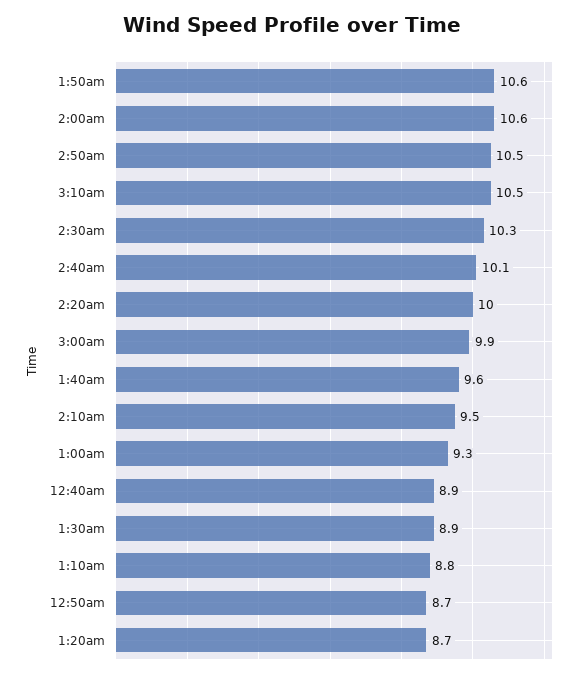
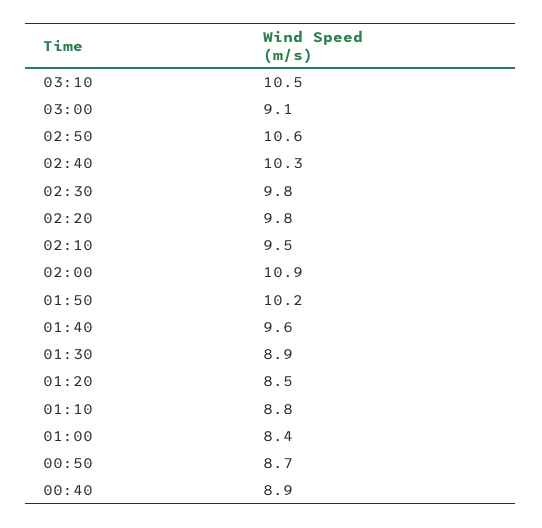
  {
-   "1:50am": 10.6,
+   "1:50am": 10.2,
-   "2:00am": 10.6,
+   "2:00am": 10.9,
-   "2:50am": 10.5,
+   "2:50am": 10.6,
    "3:10am": 10.5,
-   "2:30am": 10.3,
+   "2:30am": 9.8,
-   "2:40am": 10.1,
+   "2:40am": 10.3,
-   "2:20am": 10,
+   "2:20am": 9.8,
-   "3:00am": 9.9,
+   "3:00am": 9.1,
    "1:40am": 9.6,
    "2:10am": 9.5,
-   "1:00am": 9.3,
+   "1:00am": 8.4,
    "12:40am": 8.9,
    "1:30am": 8.9,
    "1:10am": 8.8,
    "12:50am": 8.7,
-   "1:20am": 8.7
+   "1:20am": 8.5
  }

